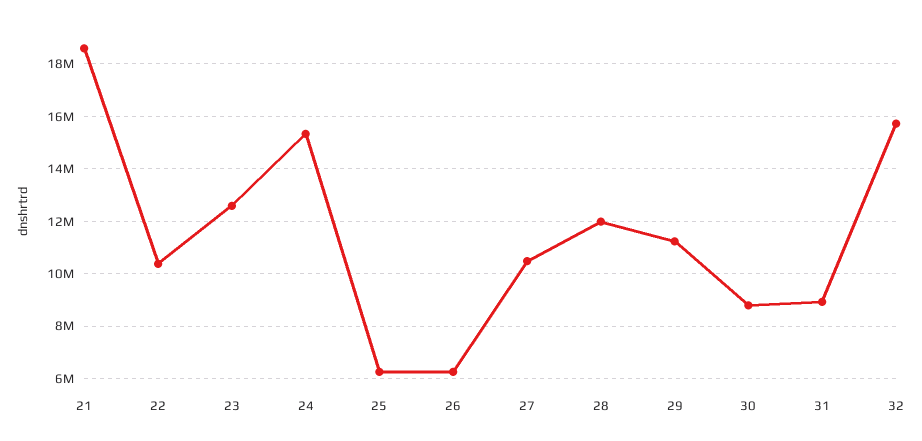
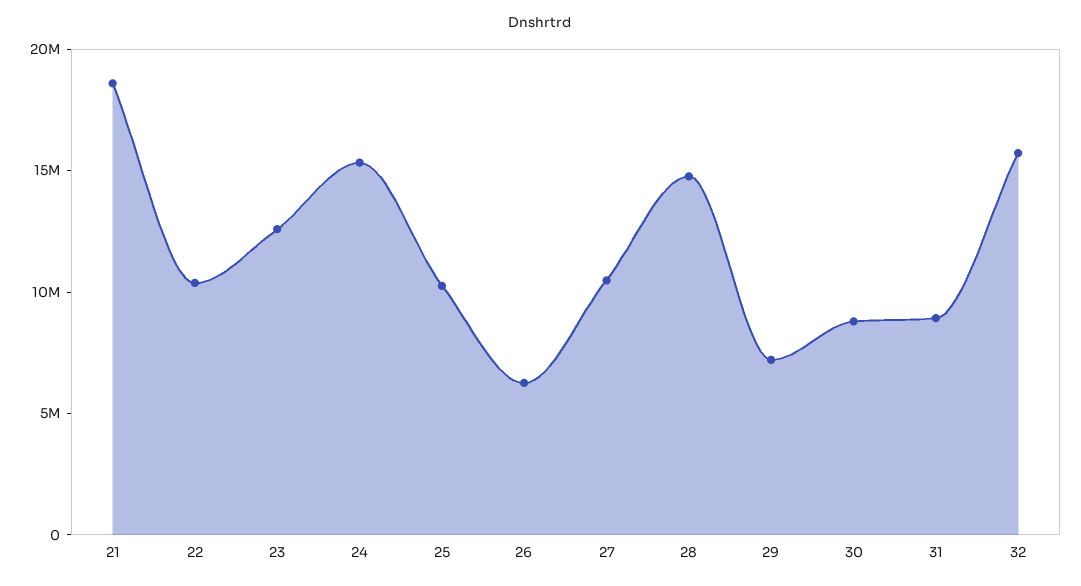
  {
    "21": 18500000,
    "22": 10250000,
    "23": 12500000,
    "24": 15250000,
-   "25": 6250000,
+   "25": 10000000,
    "26": 6250000,
    "27": 10500000,
-   "28": 12000000,
+   "28": 15000000,
-   "29": 11250000,
+   "29": 7000000,
    "30": 8750000,
    "31": 9000000,
    "32": 15750000
  }

